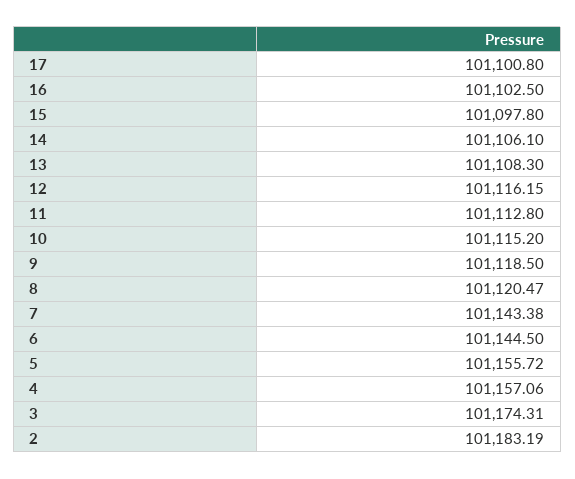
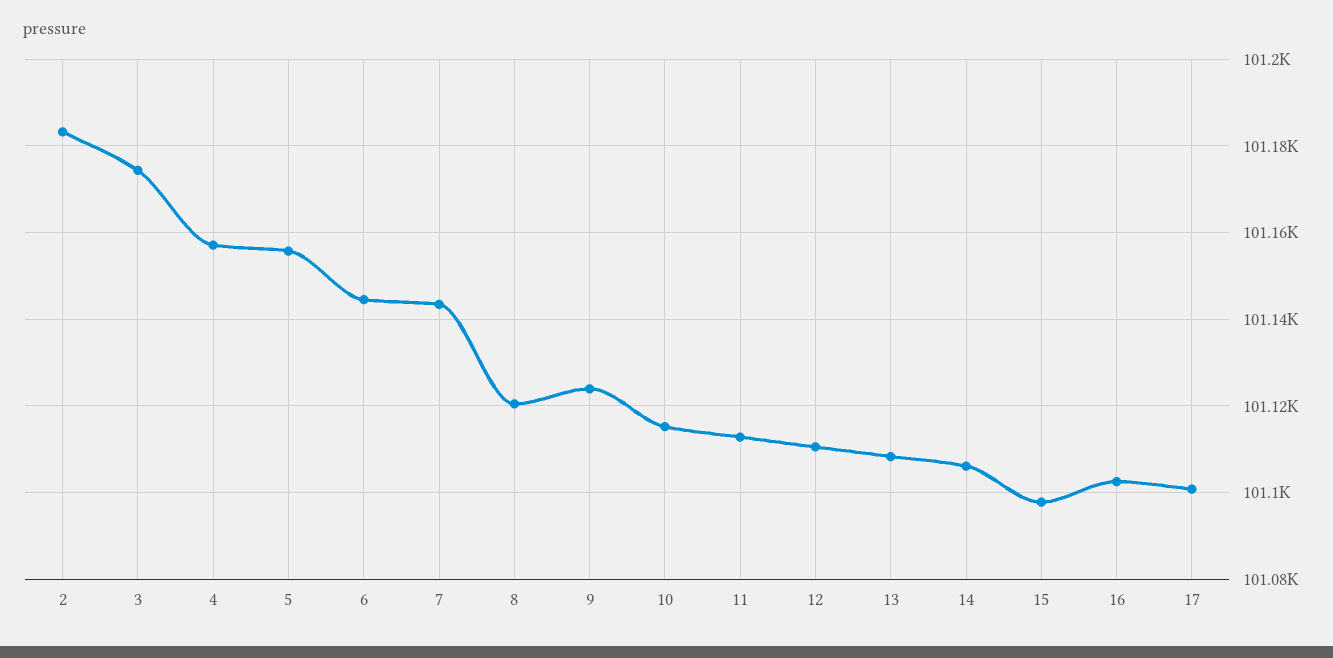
  {
    "17": 101100.8,
    "16": 101102.5,
    "15": 101097.8,
    "14": 101106.1,
    "13": 101108.3,
-   "12": 101116.15,
+   "12": 101110,
    "11": 101112.8,
    "10": 101115.2,
-   "9": 101118.5,
+   "9": 101124,
    "8": 101120.47,
    "7": 101143.38,
    "6": 101144.5,
    "5": 101155.72,
    "4": 101157.06,
    "3": 101174.31,
    "2": 101183.19
  }

